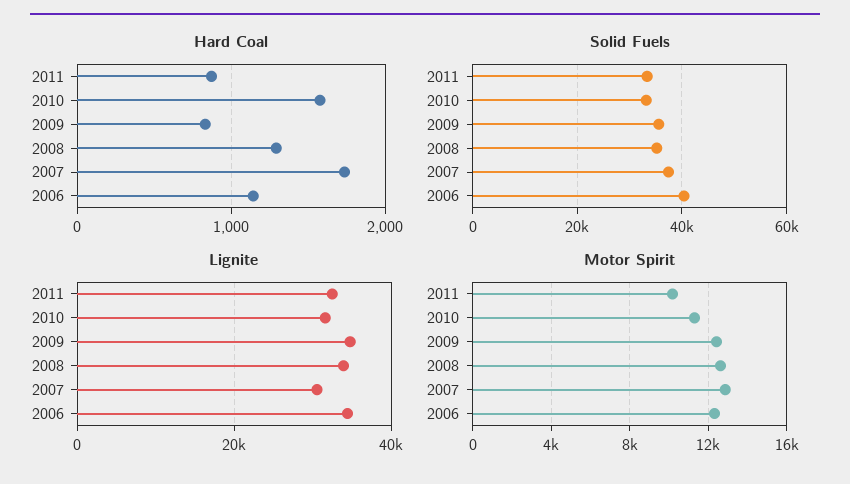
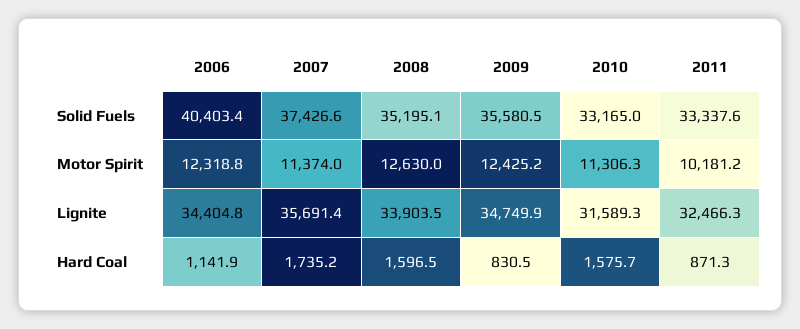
  {
    "Hard Coal": {
      "2011": 871.3,
      "2010": 1575.7,
      "2009": 830.5,
-     "2008": 1300,
+     "2008": 1596.5,
      "2007": 1735.2,
      "2006": 1141.9
    },
    "Solid Fuels": {
      "2011": 33337.6,
      "2010": 33165,
      "2009": 35580.5,
      "2008": 35195.1,
      "2007": 37426.6,
      "2006": 40403.4
    },
    "Lignite": {
      "2011": 32466.3,
      "2010": 31589.3,
      "2009": 34749.9,
      "2008": 33903.5,
-     "2007": 30000,
+     "2007": 35691.4,
      "2006": 34404.8
    },
    "Motor Spirit": {
      "2011": 10181.2,
      "2010": 11306.3,
      "2009": 12425.2,
      "2008": 12630,
-     "2007": 13000,
+     "2007": 11374,
      "2006": 12318.8
    }
  }

